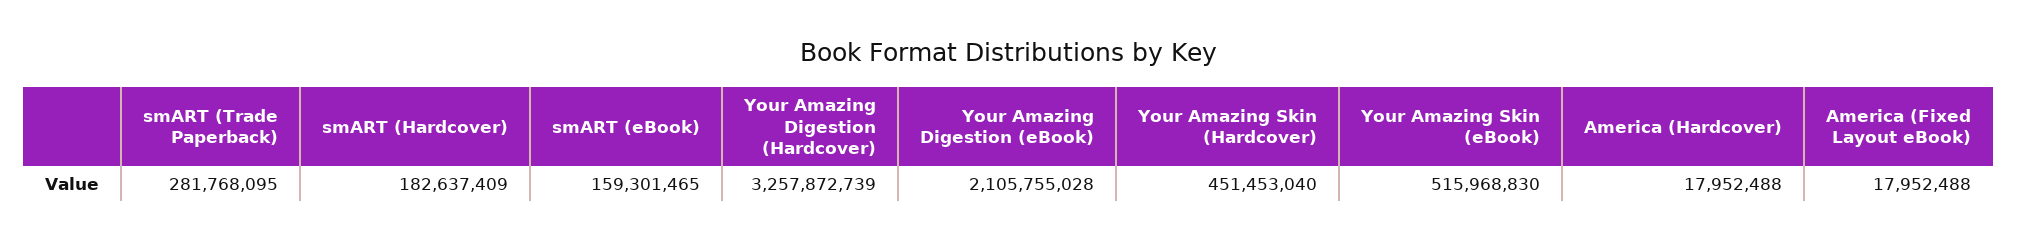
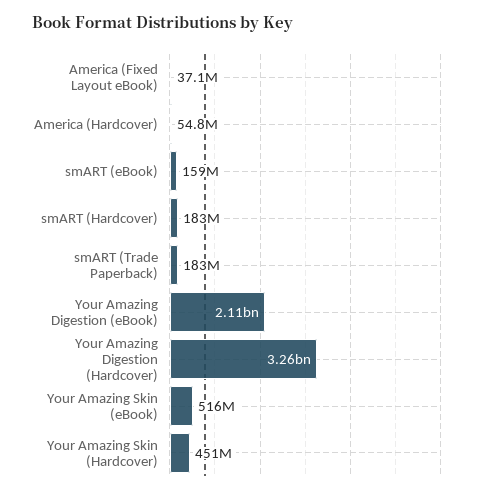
  {
-   "smART (Trade Paperback)": 281768095,
+   "smART (Trade Paperback)": 183000000,
    "smART (Hardcover)": 182637409,
    "smART (eBook)": 159301465,
    "Your Amazing Digestion (Hardcover)": 3257872739,
    "Your Amazing Digestion (eBook)": 2105755028,
    "Your Amazing Skin (Hardcover)": 451453040,
    "Your Amazing Skin (eBook)": 515968830,
-   "America (Hardcover)": 17952488,
+   "America (Hardcover)": 54800000,
-   "America (Fixed Layout eBook)": 17952488
+   "America (Fixed Layout eBook)": 37100000
  }

